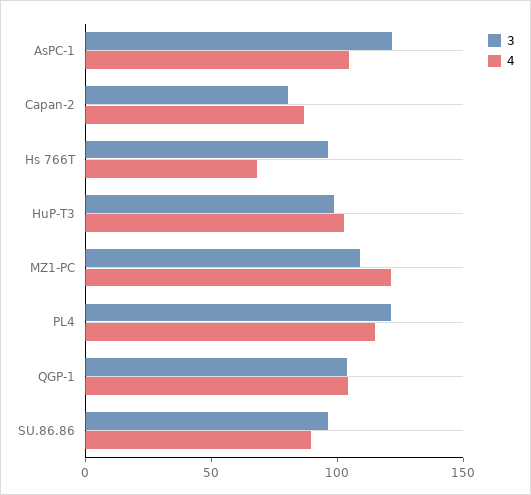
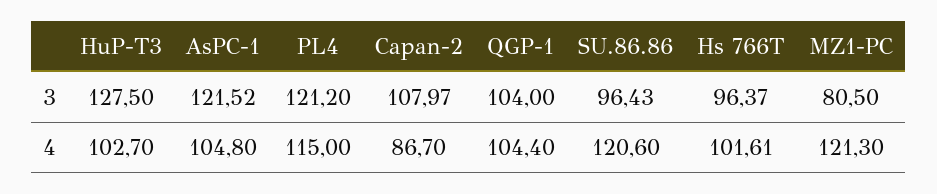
  {
    "3": {
      "AsPC-1": 121.52,
-     "Capan-2": 80,
+     "Capan-2": 107.97,
      "Hs 766T": 96.37,
-     "HuP-T3": 100,
+     "HuP-T3": 127.5,
-     "MZ1-PC": 110,
+     "MZ1-PC": 80.5,
      "PL4": 121.2,
      "QGP-1": 104,
      "SU.86.86": 96.43
    },
    "4": {
      "AsPC-1": 104.8,
      "Capan-2": 86.7,
-     "Hs 766T": 70,
+     "Hs 766T": 101.61,
      "HuP-T3": 102.7,
      "MZ1-PC": 121.3,
      "PL4": 115,
      "QGP-1": 104.4,
-     "SU.86.86": 90
+     "SU.86.86": 120.6
    }
  }

